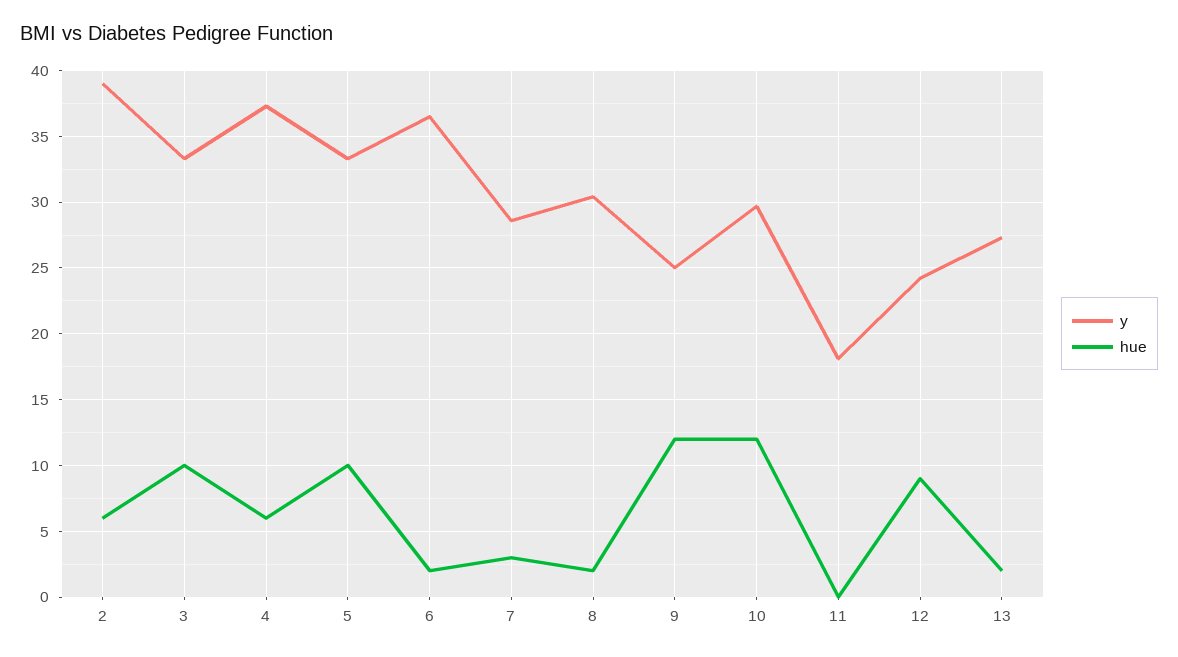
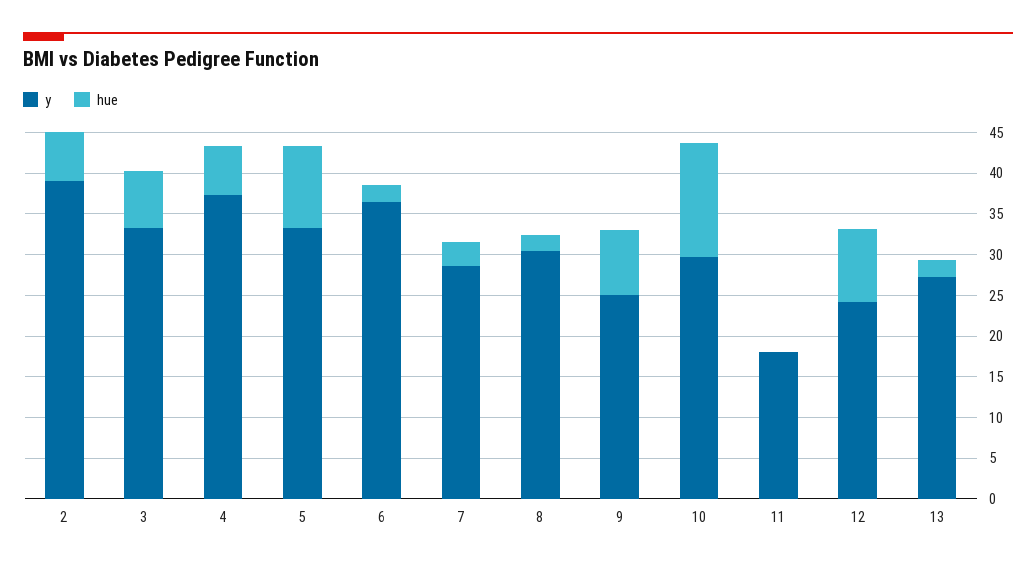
  {
    "y": {
      "2": 39,
      "3": 33.5,
      "4": 37.5,
      "5": 33.5,
      "6": 36.5,
      "7": 28.5,
      "8": 30.5,
      "9": 25,
      "10": 29.5,
      "11": 18,
      "12": 24,
      "13": 27.5
    },
    "hue": {
      "2": 6,
-     "3": 10,
+     "3": 7,
      "4": 6,
      "5": 10,
      "6": 2,
      "7": 3,
      "8": 2,
-     "9": 12,
+     "9": 8,
-     "10": 12,
+     "10": 14,
      "11": 0,
      "12": 9,
      "13": 2
    }
  }

